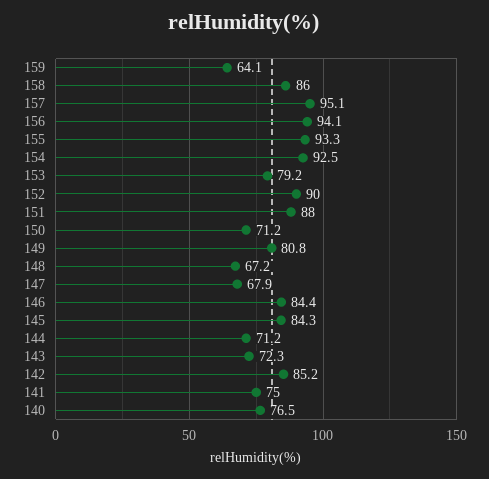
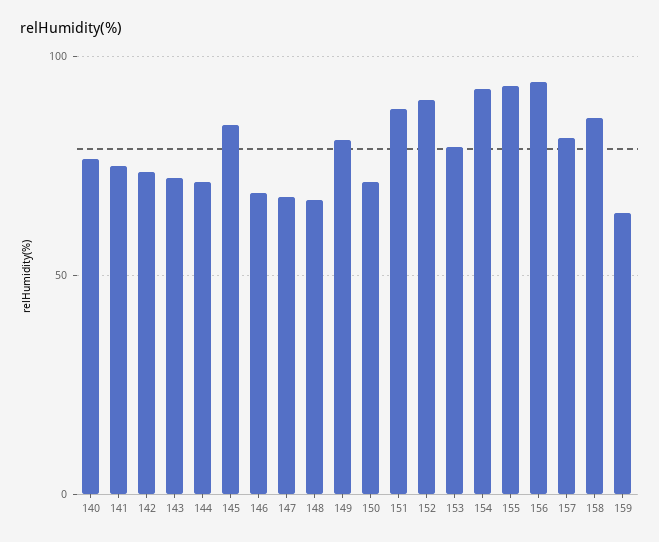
  {
    "159": 64.1,
    "158": 86,
-   "157": 95.1,
+   "157": 80,
    "156": 94.1,
    "155": 93.3,
    "154": 92.5,
    "153": 79.2,
    "152": 90,
    "151": 88,
    "150": 71.2,
    "149": 80.8,
    "148": 67.2,
    "147": 67.9,
-   "146": 84.4,
+   "146": 70,
    "145": 84.3,
    "144": 71.2,
    "143": 72.3,
-   "142": 85.2,
+   "142": 75,
    "141": 75,
    "140": 76.5
  }

